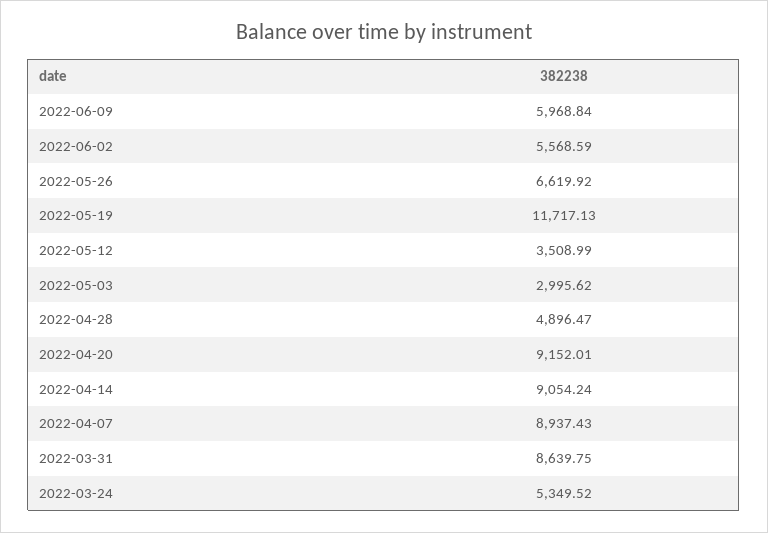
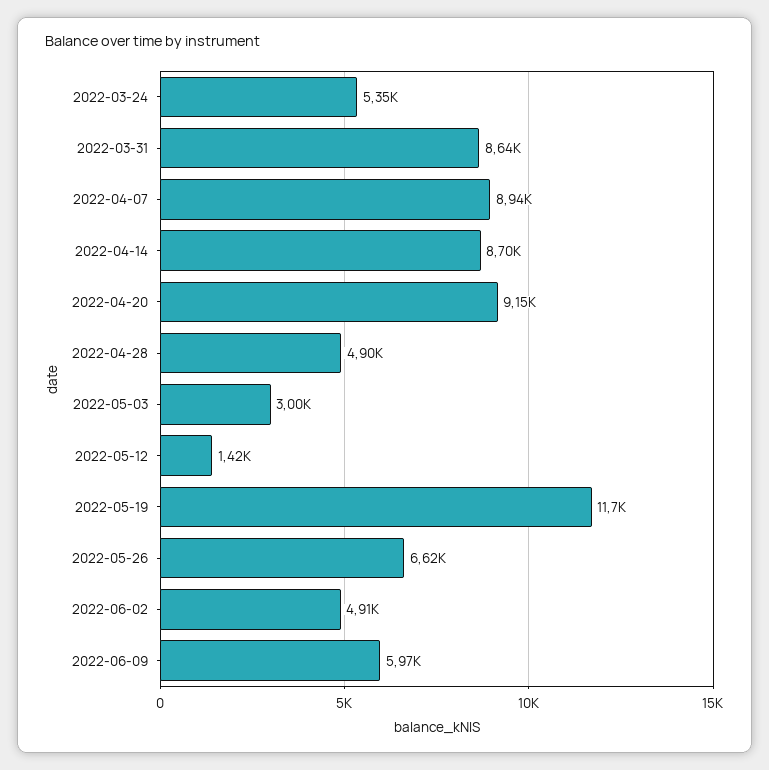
  {
    "2022-06-09": 5968.84,
-   "2022-06-02": 5568.59,
+   "2022-06-02": 4910,
    "2022-05-26": 6619.92,
    "2022-05-19": 11717.13,
-   "2022-05-12": 3508.99,
+   "2022-05-12": 1420,
    "2022-05-03": 2995.62,
    "2022-04-28": 4896.47,
    "2022-04-20": 9152.01,
-   "2022-04-14": 9054.24,
+   "2022-04-14": 8700,
    "2022-04-07": 8937.43,
    "2022-03-31": 8639.75,
    "2022-03-24": 5349.52
  }

